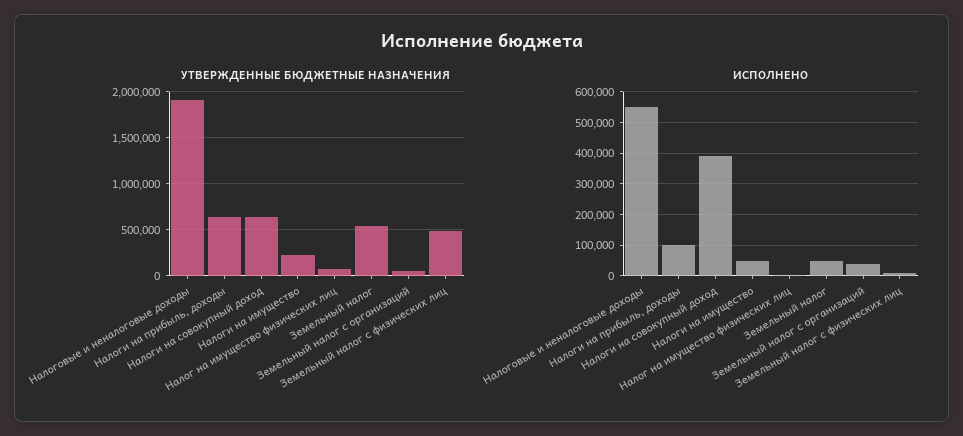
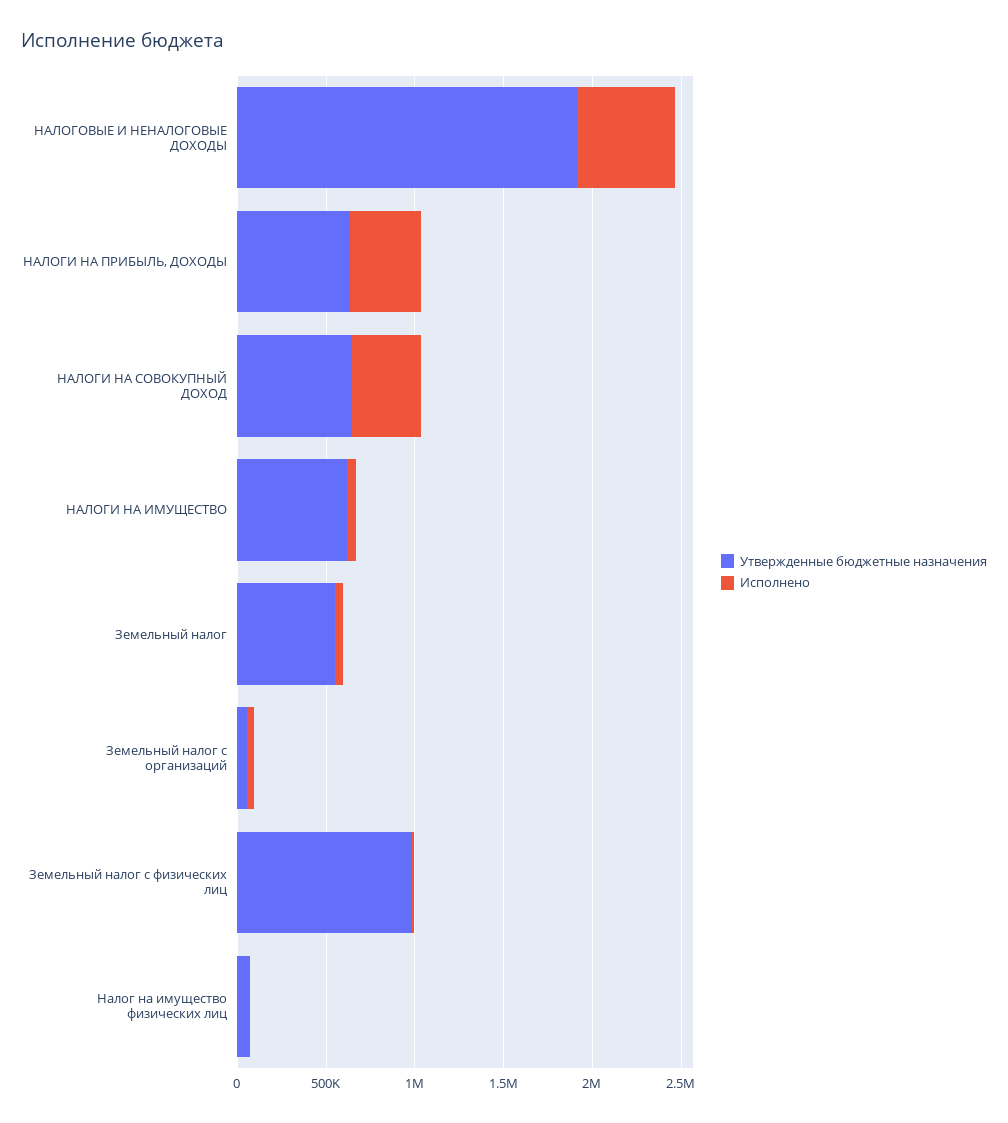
  {
    "УТВЕРЖДЕННЫЕ БЮДЖЕТНЫЕ НАЗНАЧЕНИЯ": {
      "Налоговые и неналоговые доходы": 1900000,
      "Налоги на прибыль, доходы": 600000,
      "Налоги на совокупный доход": 600000,
-     "Налоги на имущество": 200000,
+     "Налоги на имущество": 600000,
      "Налог на имущество физических лиц": 100000,
      "Земельный налог": 500000,
      "Земельный налог с организаций": 100000,
-     "Земельный налог с физических лиц": 500000
+     "Земельный налог с физических лиц": 1000000
    },
    "ИСПОЛНЕНО": {
      "Налоговые и неналоговые доходы": 560000,
-     "Налоги на прибыль, доходы": 100000,
+     "Налоги на прибыль, доходы": 400000,
      "Налоги на совокупный доход": 400000,
      "Налоги на имущество": 40000,
      "Налог на имущество физических лиц": 0,
      "Земельный налог": 40000,
      "Земельный налог с организаций": 40000,
      "Земельный налог с физических лиц": 0
    }
  }

